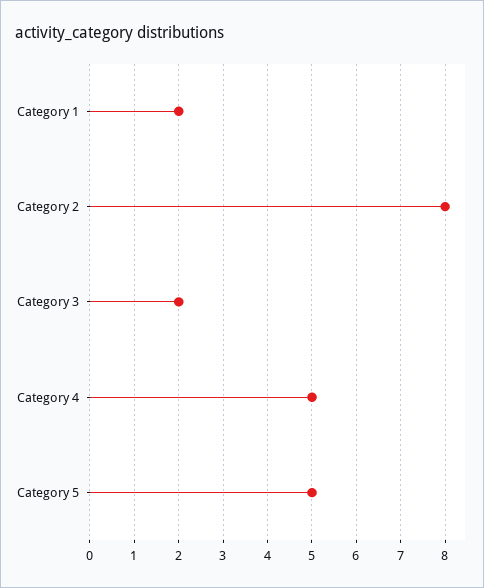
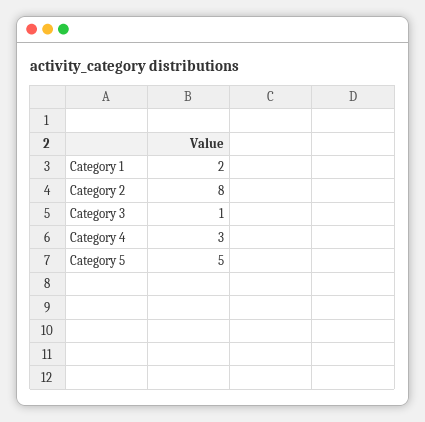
  {
    "Category 1": 2,
    "Category 2": 8,
-   "Category 3": 2,
+   "Category 3": 1,
-   "Category 4": 5,
+   "Category 4": 3,
    "Category 5": 5
  }

